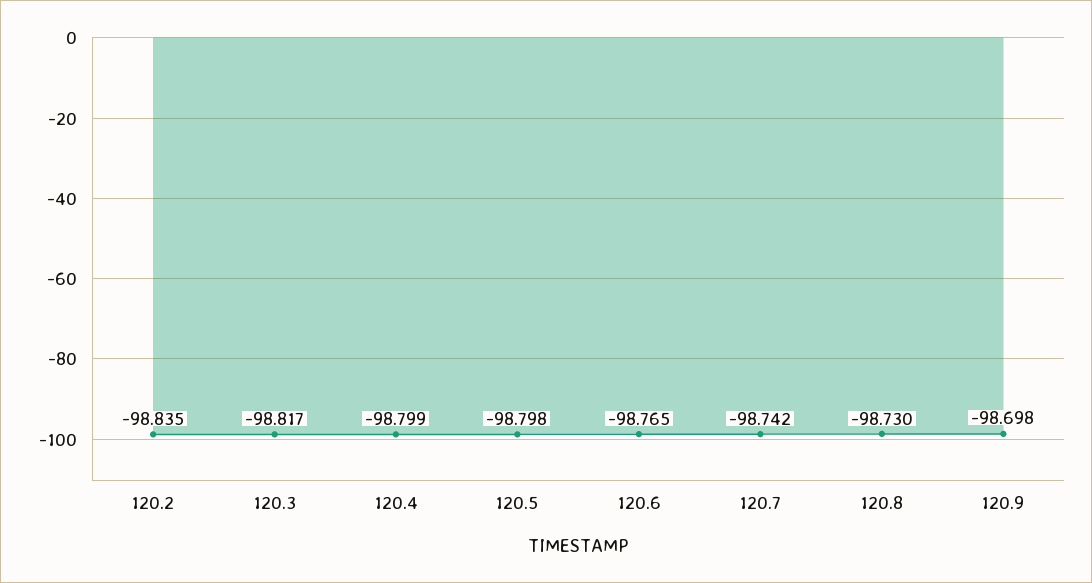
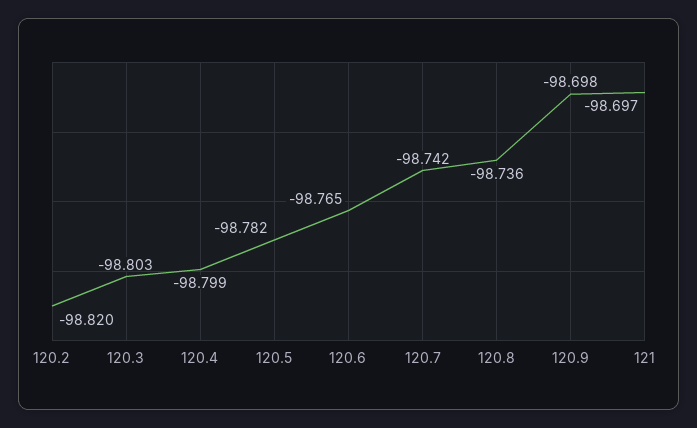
  {
-   "120.2": -98.835,
+   "120.2": -98.82,
-   "120.3": -98.817,
+   "120.3": -98.803,
    "120.4": -98.799,
-   "120.5": -98.798,
+   "120.5": -98.782,
    "120.6": -98.765,
    "120.7": -98.742,
-   "120.8": -98.73,
+   "120.8": -98.736,
-   "120.9": -98.698
+   "120.9": -98.698,
+   "121": -98.697
  }

